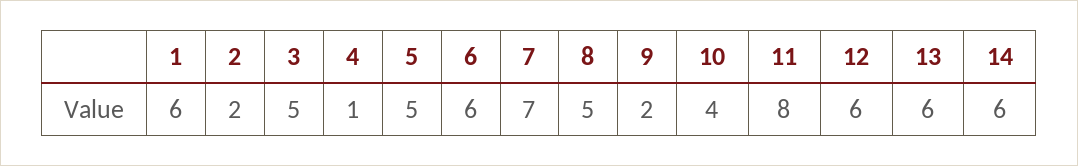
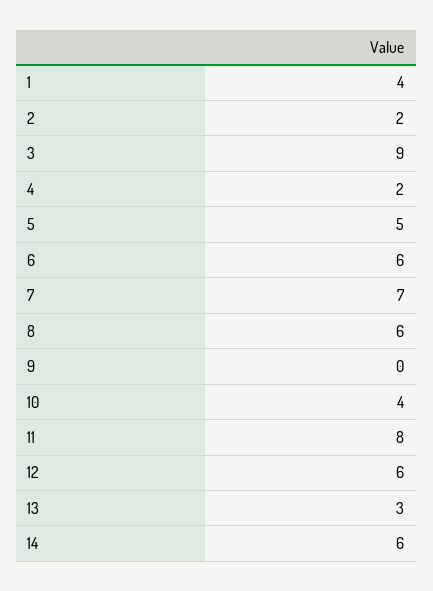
  {
-   "1": 6,
+   "1": 4,
    "2": 2,
-   "3": 5,
+   "3": 9,
-   "4": 1,
+   "4": 2,
    "5": 5,
    "6": 6,
    "7": 7,
-   "8": 5,
+   "8": 6,
-   "9": 2,
+   "9": 0,
    "10": 4,
    "11": 8,
    "12": 6,
-   "13": 6,
+   "13": 3,
    "14": 6
  }

